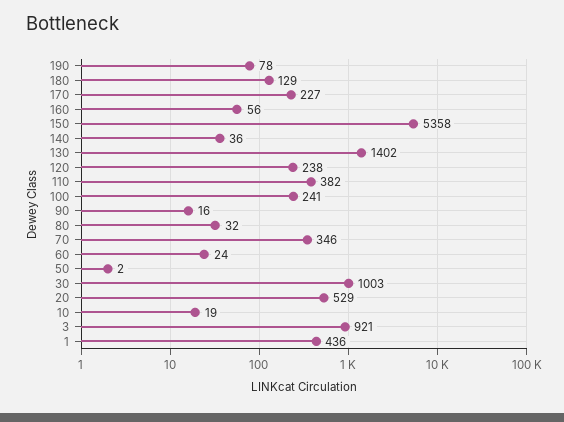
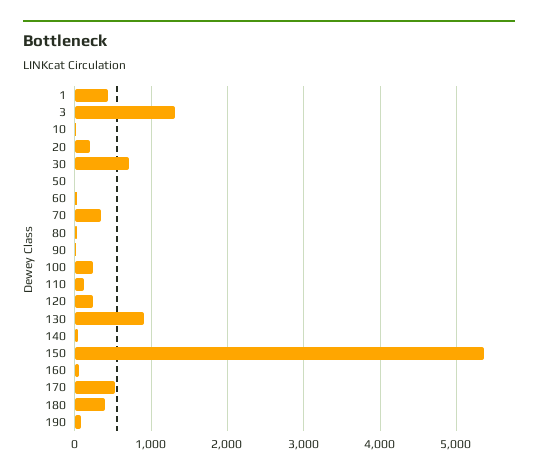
  {
    "190": 78,
-   "180": 129,
+   "180": 400,
-   "170": 227,
+   "170": 500,
    "160": 56,
    "150": 5358,
    "140": 36,
-   "130": 1402,
+   "130": 900,
    "120": 238,
-   "110": 382,
+   "110": 100,
    "100": 241,
    "90": 16,
    "80": 32,
    "70": 346,
    "60": 24,
    "50": 2,
-   "30": 1003,
+   "30": 700,
-   "20": 529,
+   "20": 200,
    "10": 19,
-   "3": 921,
+   "3": 1300,
    "1": 436
  }

